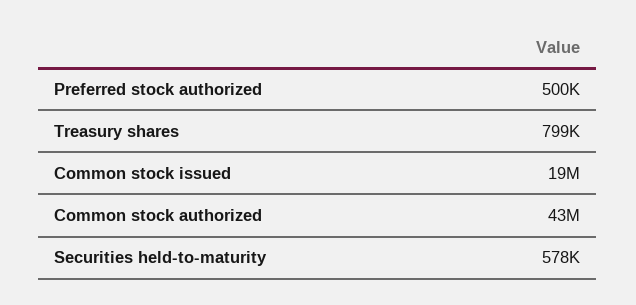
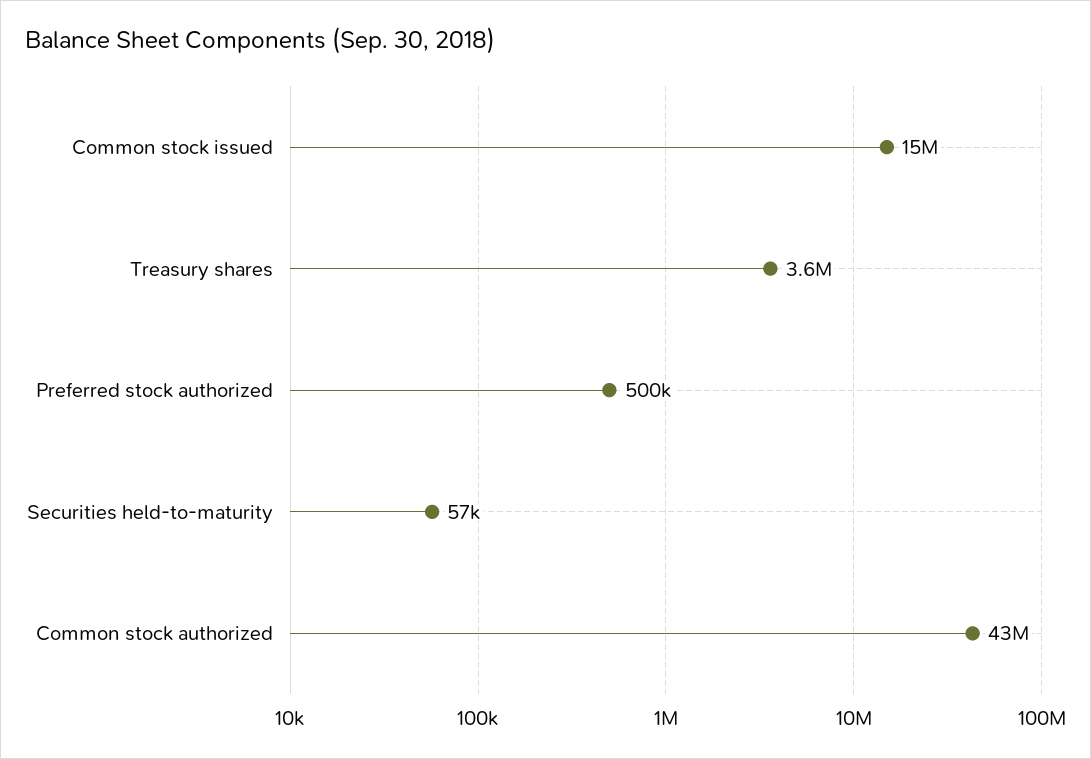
  {
    "Preferred stock authorized": 500000,
-   "Treasury shares": 799000,
+   "Treasury shares": 3600000,
-   "Common stock issued": 19000000,
+   "Common stock issued": 15000000,
    "Common stock authorized": 43000000,
-   "Securities held-to-maturity": 578000
+   "Securities held-to-maturity": 57000
  }

